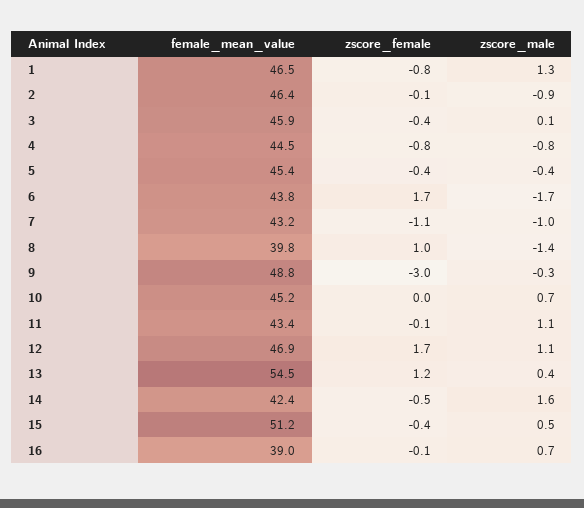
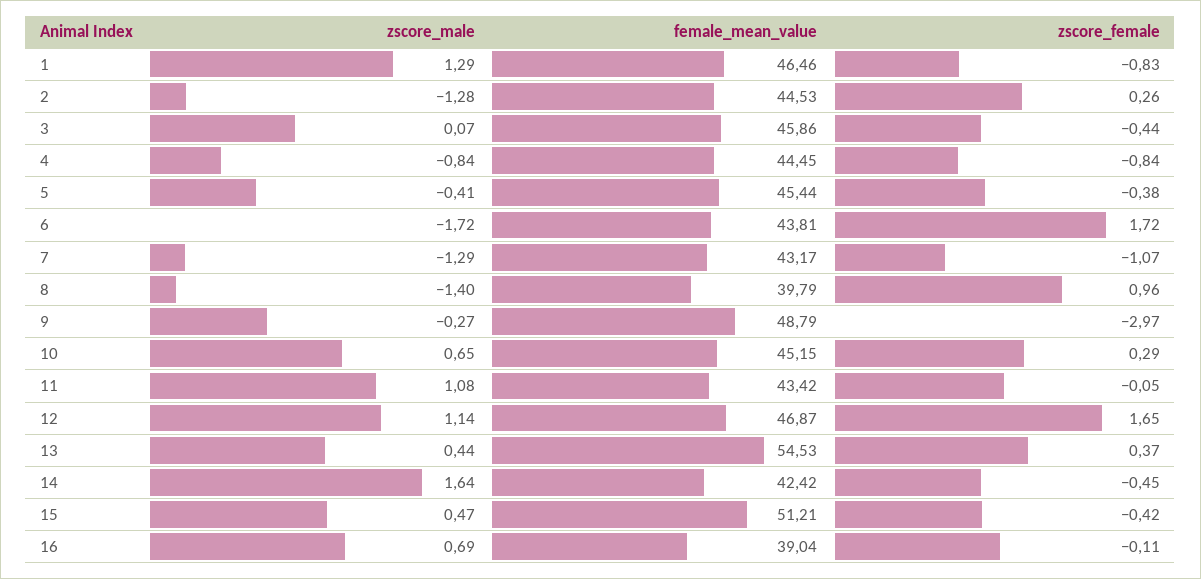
  {
    "female_mean_value": {
      "1": 46.46,
-     "2": 46.4,
+     "2": 44.53,
      "3": 45.86,
      "4": 44.45,
      "5": 45.44,
      "6": 43.81,
      "7": 43.17,
      "8": 39.79,
      "9": 48.79,
      "10": 45.15,
      "11": 43.42,
      "12": 46.87,
      "13": 54.53,
      "14": 42.42,
      "15": 51.21,
      "16": 39.04
    },
    "zscore_female": {
      "1": -0.83,
-     "2": -0.1,
+     "2": 0.26,
      "3": -0.44,
      "4": -0.84,
      "5": -0.38,
      "6": 1.72,
      "7": -1.07,
      "8": 0.96,
      "9": -2.97,
-     "10": 0,
+     "10": 0.29,
      "11": -0.05,
      "12": 1.65,
-     "13": 1.2,
+     "13": 0.37,
      "14": -0.45,
      "15": -0.42,
      "16": -0.11
    },
    "zscore_male": {
      "1": 1.29,
-     "2": -0.9,
+     "2": -1.28,
      "3": 0.07,
      "4": -0.84,
      "5": -0.41,
      "6": -1.72,
-     "7": -1,
+     "7": -1.29,
      "8": -1.4,
      "9": -0.27,
      "10": 0.65,
      "11": 1.08,
      "12": 1.14,
      "13": 0.44,
      "14": 1.64,
      "15": 0.47,
      "16": 0.69
    }
  }

